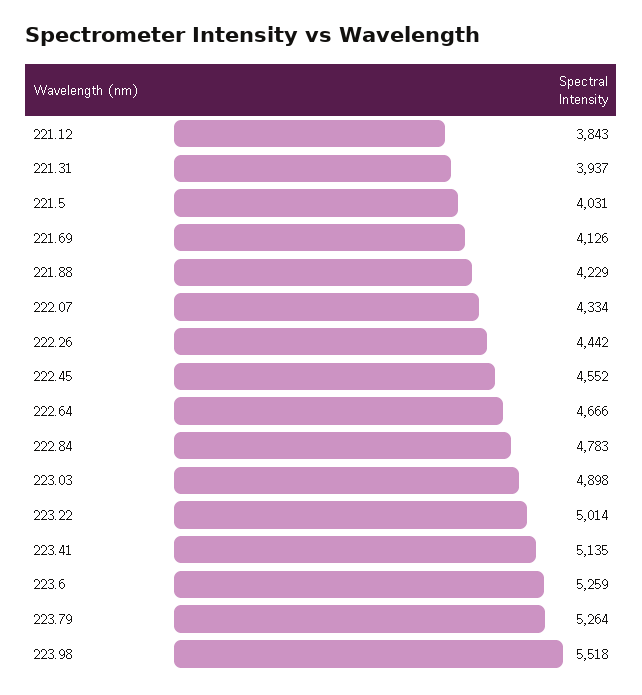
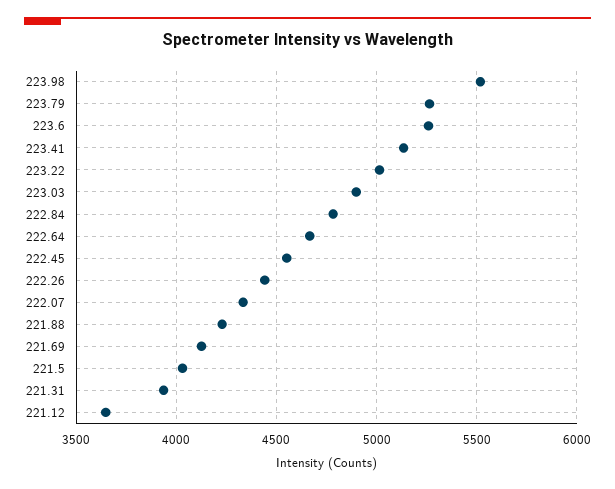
  {
-   "221.12": 3843,
+   "221.12": 3650,
    "221.31": 3937,
    "221.5": 4031,
    "221.69": 4126,
    "221.88": 4229,
    "222.07": 4334,
    "222.26": 4442,
    "222.45": 4552,
    "222.64": 4666,
    "222.84": 4783,
    "223.03": 4898,
    "223.22": 5014,
    "223.41": 5135,
    "223.6": 5259,
    "223.79": 5264,
    "223.98": 5518
  }

